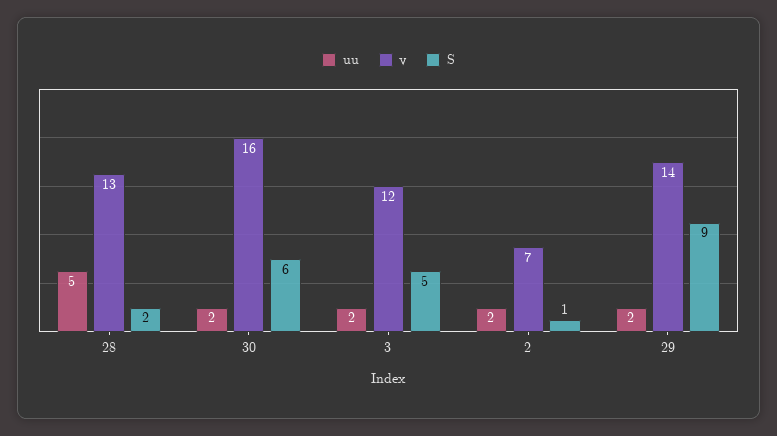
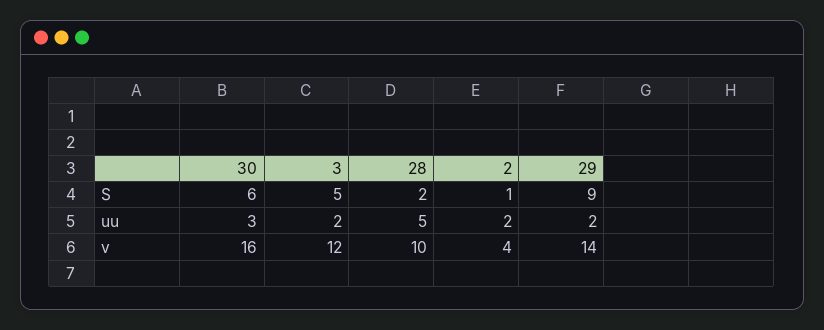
  {
    "uu": {
      "28": 5,
-     "30": 2,
+     "30": 3,
      "3": 2,
      "2": 2,
      "29": 2
    },
    "v": {
-     "28": 13,
+     "28": 10,
      "30": 16,
      "3": 12,
-     "2": 7,
+     "2": 4,
      "29": 14
    },
    "S": {
      "28": 2,
      "30": 6,
      "3": 5,
      "2": 1,
      "29": 9
    }
  }

